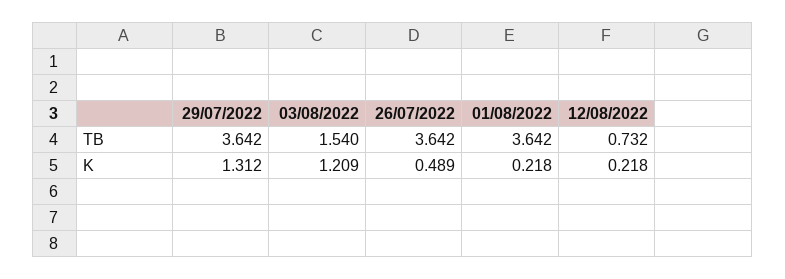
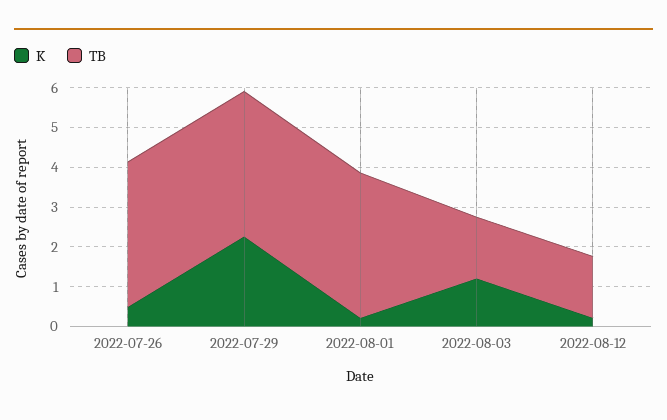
  {
    "TB": {
      "29/07/2022": 3.642,
      "03/08/2022": 1.54,
      "26/07/2022": 3.642,
      "01/08/2022": 3.642,
-     "12/08/2022": 0.732
+     "12/08/2022": 1.5
    },
    "K": {
-     "29/07/2022": 1.312,
+     "29/07/2022": 2.25,
      "03/08/2022": 1.209,
      "26/07/2022": 0.489,
      "01/08/2022": 0.218,
      "12/08/2022": 0.218
    }
  }

